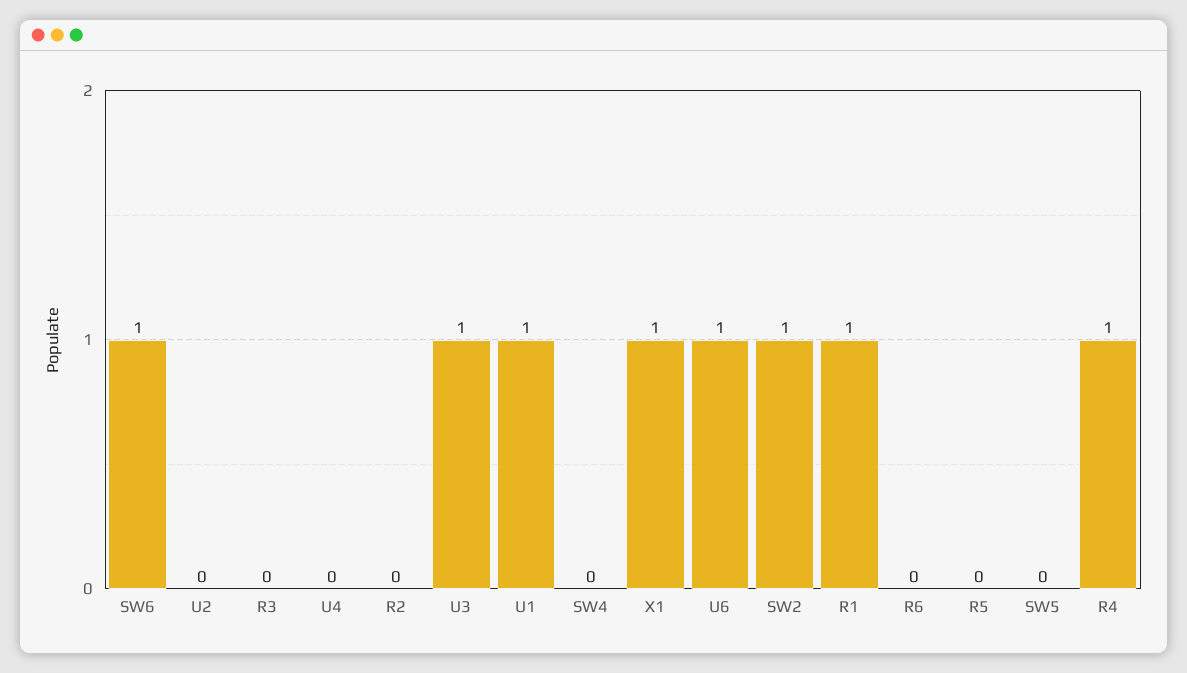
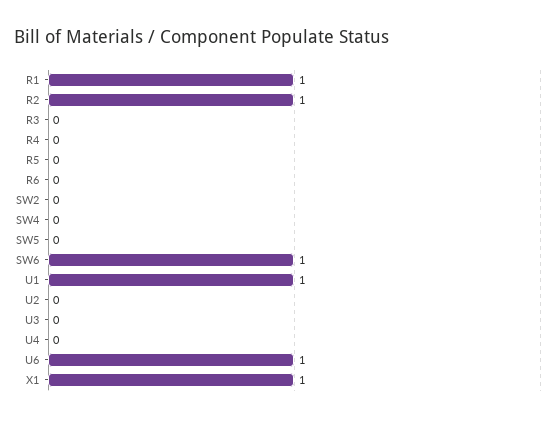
  {
    "SW6": 1,
    "U2": 0,
    "R3": 0,
    "U4": 0,
-   "R2": 0,
+   "R2": 1,
-   "U3": 1,
+   "U3": 0,
    "U1": 1,
    "SW4": 0,
    "X1": 1,
    "U6": 1,
-   "SW2": 1,
+   "SW2": 0,
    "R1": 1,
    "R6": 0,
    "R5": 0,
    "SW5": 0,
-   "R4": 1
+   "R4": 0
  }

